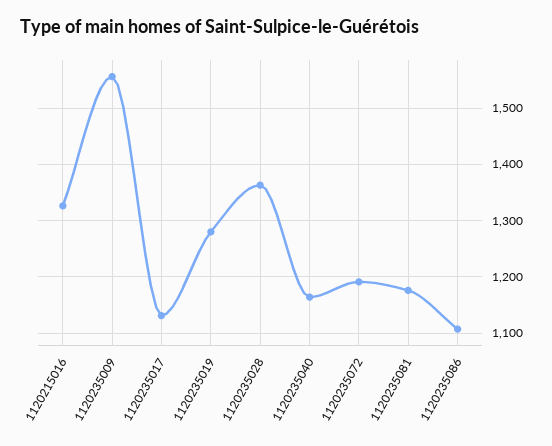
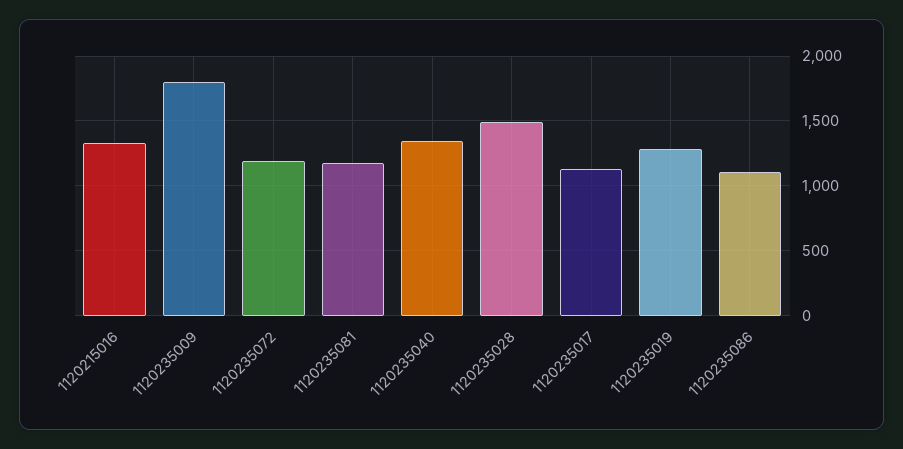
  {
    "1120215016": 1320,
-   "1120235009": 1560,
+   "1120235009": 1800,
    "1120235017": 1140,
    "1120235019": 1280,
-   "1120235028": 1360,
+   "1120235028": 1500,
-   "1120235040": 1160,
+   "1120235040": 1350,
    "1120235072": 1200,
    "1120235081": 1180,
    "1120235086": 1100
  }

